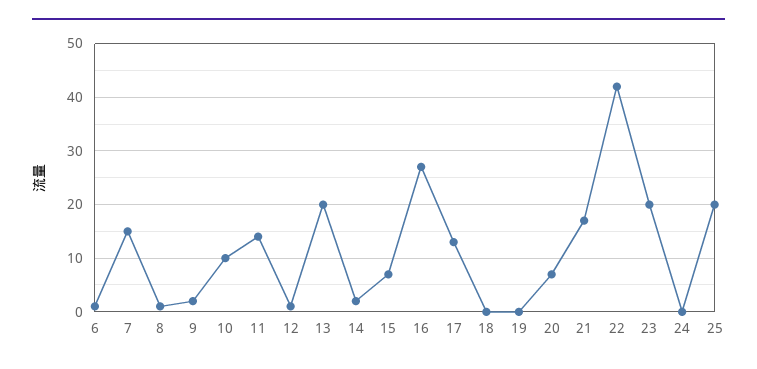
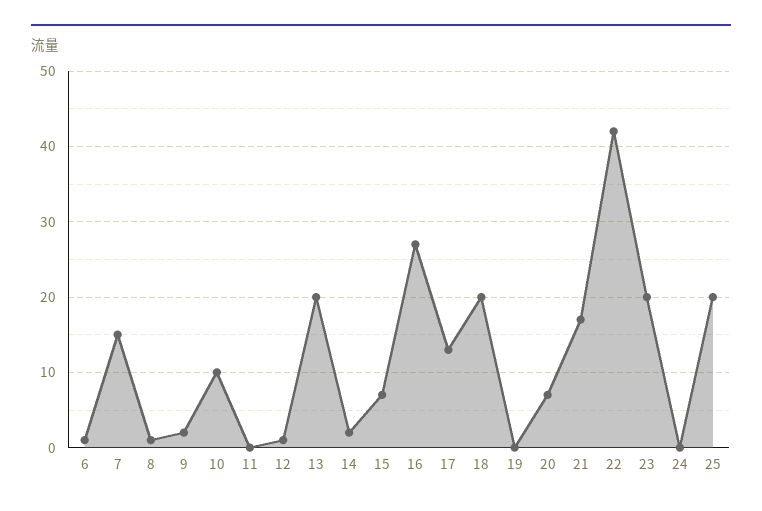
  {
    "6": 1,
    "7": 15,
    "8": 1,
    "9": 2,
    "10": 10,
-   "11": 15,
+   "11": 0,
    "12": 1,
    "13": 20,
    "14": 2,
    "15": 7,
    "16": 27,
    "17": 13,
-   "18": 0,
+   "18": 20,
    "19": 0,
    "20": 7,
    "21": 17,
    "22": 42,
    "23": 20,
    "24": 0,
    "25": 20
  }

